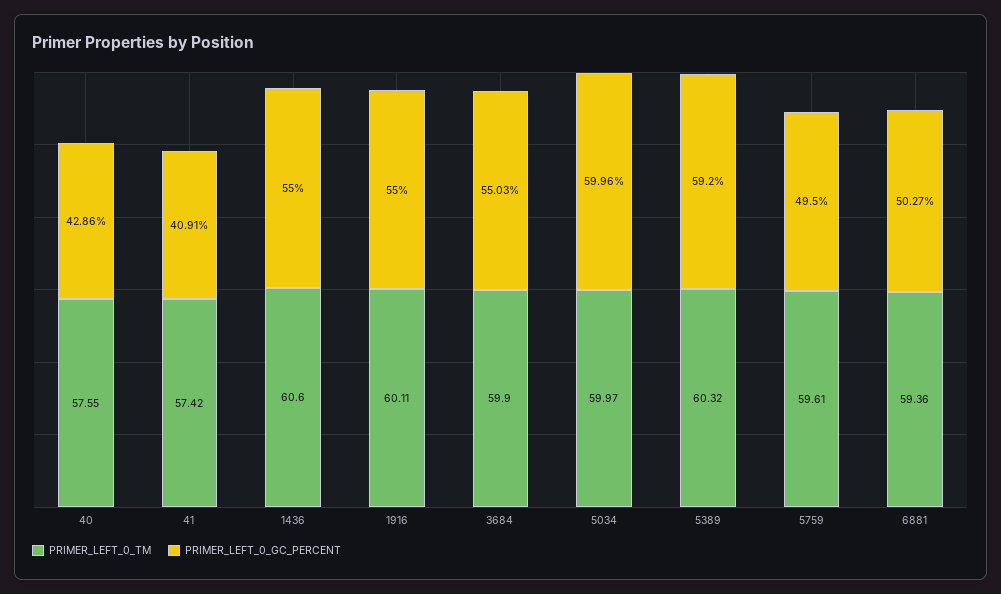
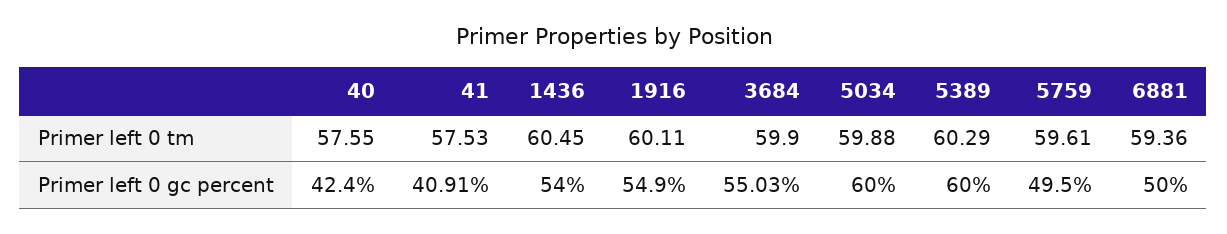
  {
    "PRIMER_LEFT_0_TM": {
      "40": 57.55,
-     "41": 57.42,
+     "41": 57.53,
-     "1436": 60.6,
+     "1436": 60.45,
      "1916": 60.11,
      "3684": 59.9,
-     "5034": 59.97,
+     "5034": 59.88,
-     "5389": 60.32,
+     "5389": 60.29,
      "5759": 59.61,
      "6881": 59.36
    },
    "PRIMER_LEFT_0_GC_PERCENT": {
-     "40": 42.86,
+     "40": 42.4,
      "41": 40.91,
-     "1436": 55,
+     "1436": 54,
-     "1916": 55,
+     "1916": 54.9,
      "3684": 55.03,
-     "5034": 59.96,
+     "5034": 60,
-     "5389": 59.2,
+     "5389": 60,
      "5759": 49.5,
-     "6881": 50.27
+     "6881": 50
    }
  }

